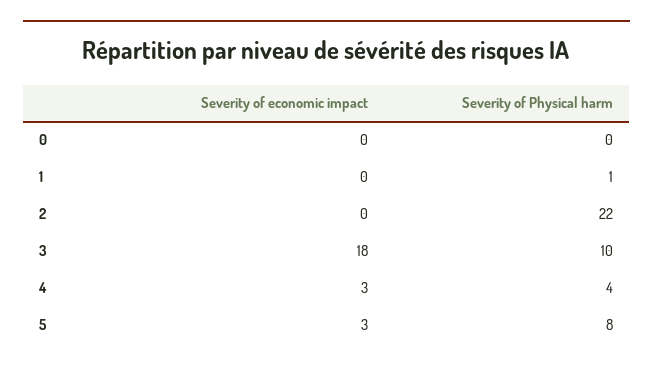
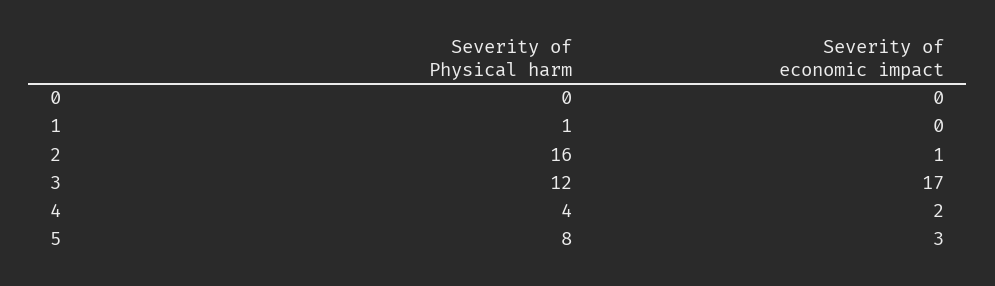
  {
    "Severity of economic impact": {
      "0": 0,
      "1": 0,
-     "2": 0,
+     "2": 1,
-     "3": 18,
+     "3": 17,
-     "4": 3,
+     "4": 2,
      "5": 3
    },
    "Severity of Physical harm": {
      "0": 0,
      "1": 1,
-     "2": 22,
+     "2": 16,
-     "3": 10,
+     "3": 12,
      "4": 4,
      "5": 8
    }
  }

